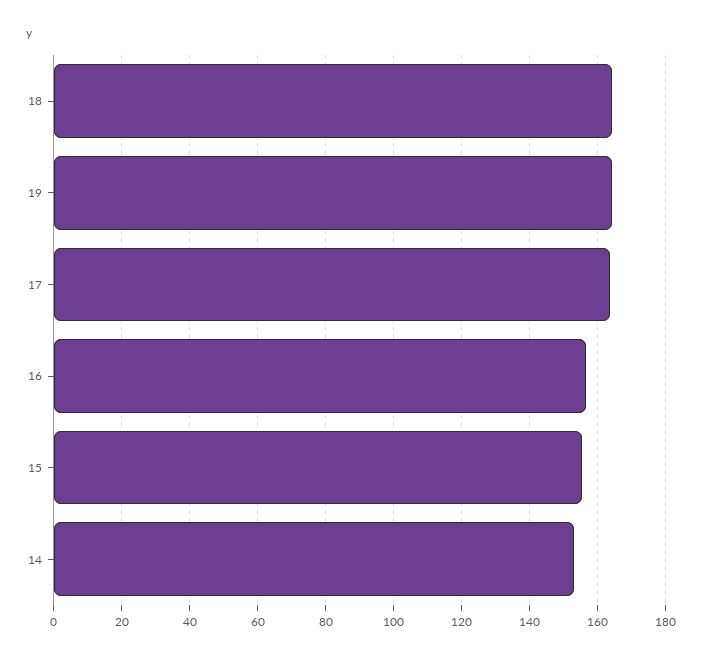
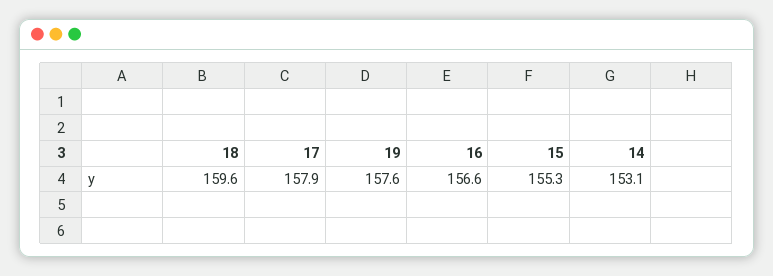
  {
-   "18": 164,
+   "18": 159.6,
-   "19": 164,
+   "19": 157.6,
-   "17": 164,
+   "17": 157.9,
    "16": 156.6,
    "15": 155.3,
    "14": 153.1
  }

